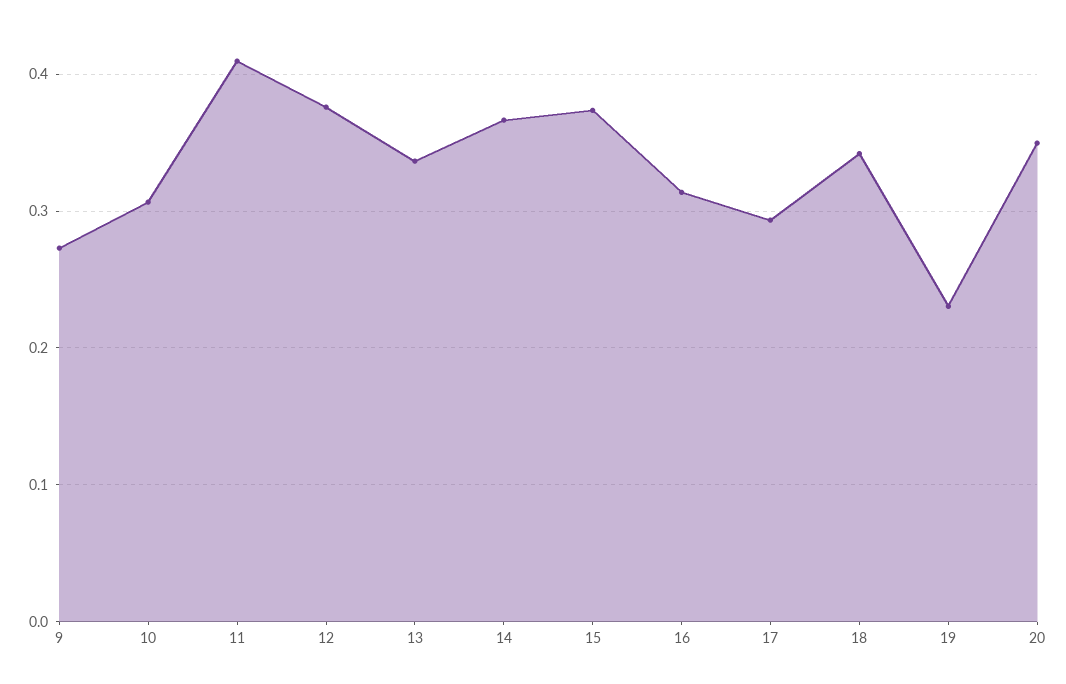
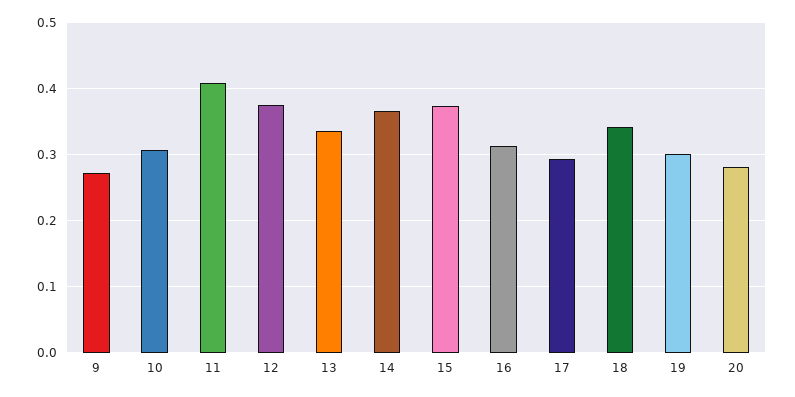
  {
    "9": 0.27,
    "10": 0.31,
    "11": 0.41,
    "12": 0.38,
    "13": 0.34,
    "14": 0.37,
    "15": 0.37,
    "16": 0.31,
    "17": 0.29,
    "18": 0.34,
-   "19": 0.23,
+   "19": 0.3,
-   "20": 0.35
+   "20": 0.28
  }

